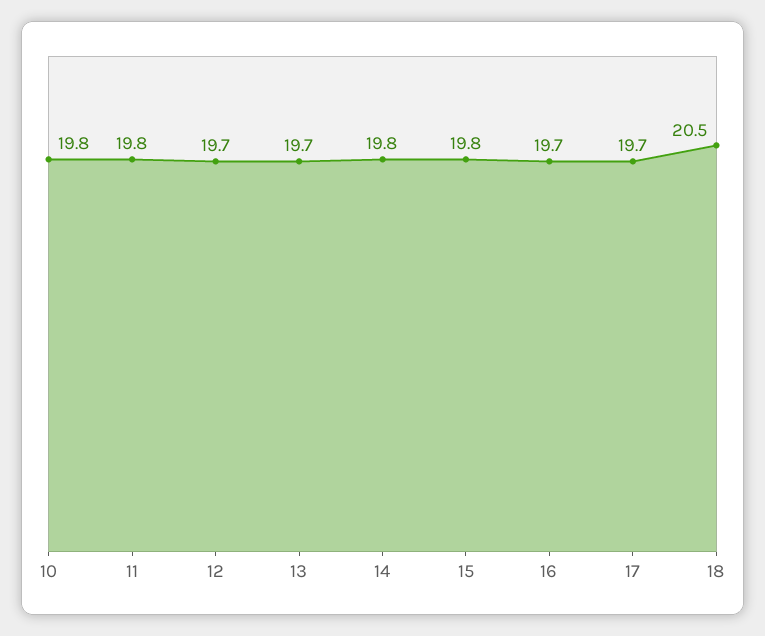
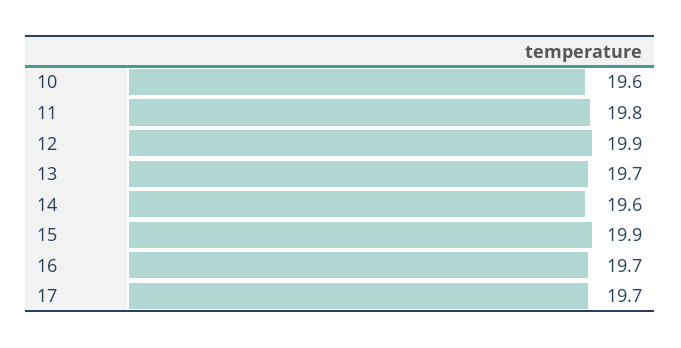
  {
-   "10": 19.8,
+   "10": 19.6,
    "11": 19.8,
-   "12": 19.7,
+   "12": 19.9,
    "13": 19.7,
-   "14": 19.8,
+   "14": 19.6,
-   "15": 19.8,
+   "15": 19.9,
    "16": 19.7,
-   "17": 19.7,
+   "17": 19.7
-   "18": 20.5
  }

